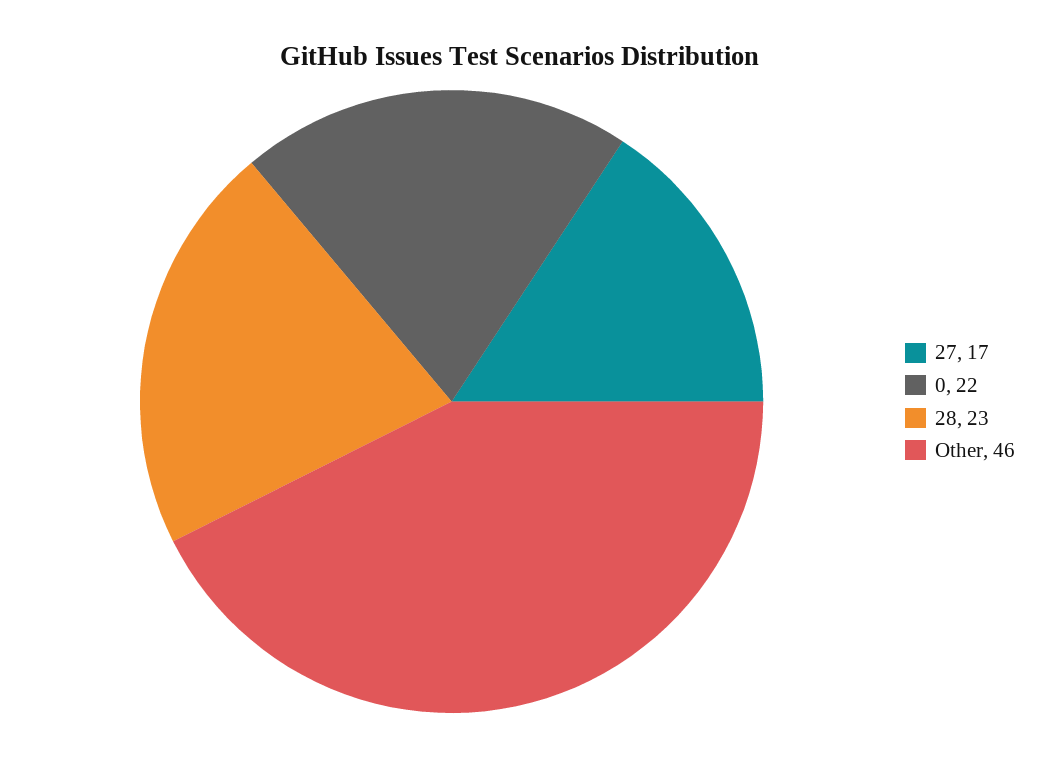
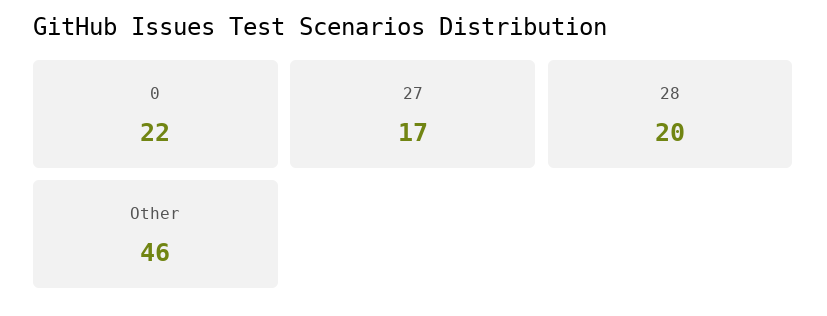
  {
    "27": 17,
    "0": 22,
-   "28": 23,
+   "28": 20,
    "Other": 46
  }

